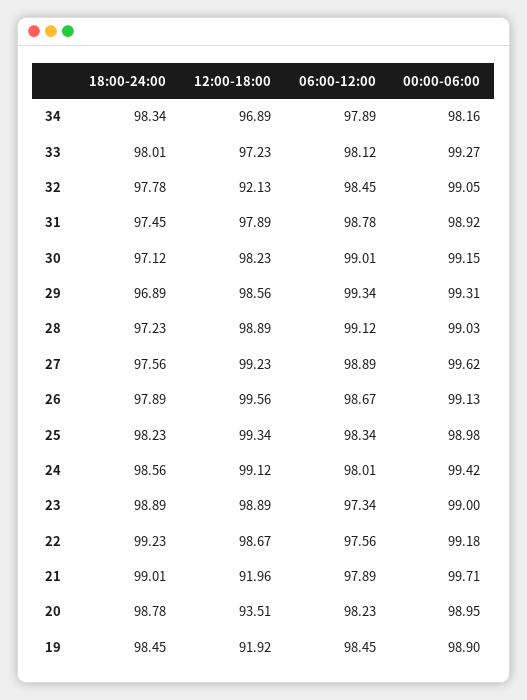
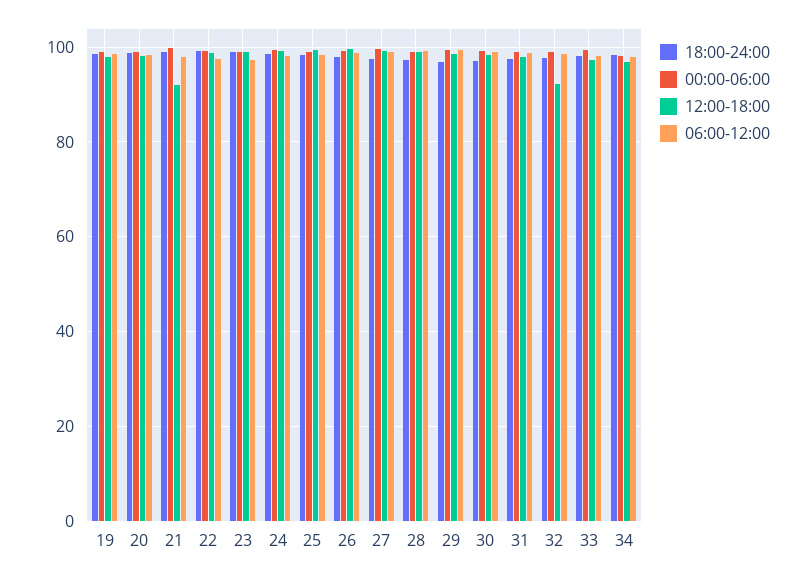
  {
    "18:00-24:00": {
      "34": 98.34,
      "33": 98.01,
      "32": 97.78,
      "31": 97.45,
      "30": 97.12,
      "29": 96.89,
      "28": 97.23,
      "27": 97.56,
      "26": 97.89,
      "25": 98.23,
      "24": 98.56,
      "23": 98.89,
      "22": 99.23,
      "21": 99.01,
      "20": 98.78,
      "19": 98.45
    },
    "12:00-18:00": {
      "34": 96.89,
      "33": 97.23,
      "32": 92.13,
      "31": 97.89,
      "30": 98.23,
      "29": 98.56,
      "28": 98.89,
      "27": 99.23,
      "26": 99.56,
      "25": 99.34,
      "24": 99.12,
      "23": 98.89,
      "22": 98.67,
      "21": 91.96,
-     "20": 93.51,
+     "20": 98,
-     "19": 91.92
+     "19": 98
    },
    "06:00-12:00": {
      "34": 97.89,
      "33": 98.12,
      "32": 98.45,
      "31": 98.78,
      "30": 99.01,
      "29": 99.34,
      "28": 99.12,
      "27": 98.89,
      "26": 98.67,
      "25": 98.34,
      "24": 98.01,
      "23": 97.34,
      "22": 97.56,
      "21": 97.89,
      "20": 98.23,
      "19": 98.45
    },
    "00:00-06:00": {
      "34": 98.16,
      "33": 99.27,
      "32": 99.05,
      "31": 98.92,
      "30": 99.15,
      "29": 99.31,
      "28": 99.03,
      "27": 99.62,
      "26": 99.13,
      "25": 98.98,
      "24": 99.42,
      "23": 99,
      "22": 99.18,
      "21": 99.71,
      "20": 98.95,
      "19": 98.9
    }
  }

